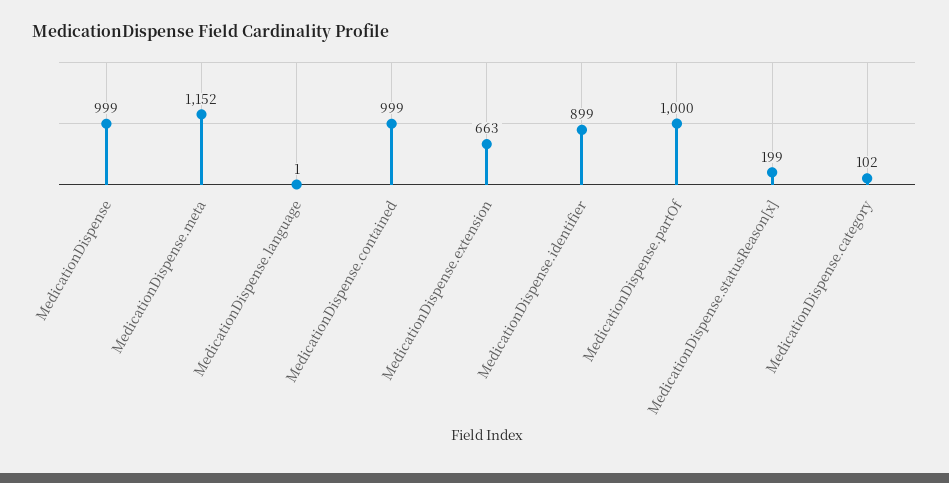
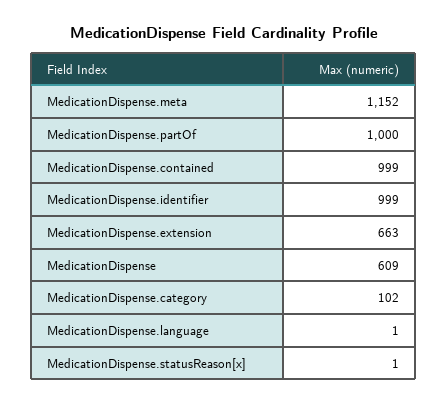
  {
-   "MedicationDispense": 999,
+   "MedicationDispense": 609,
    "MedicationDispense.meta": 1152,
    "MedicationDispense.language": 1,
    "MedicationDispense.contained": 999,
    "MedicationDispense.extension": 663,
-   "MedicationDispense.identifier": 899,
+   "MedicationDispense.identifier": 999,
    "MedicationDispense.partOf": 1000,
-   "MedicationDispense.statusReason[x]": 199,
+   "MedicationDispense.statusReason[x]": 1,
    "MedicationDispense.category": 102
  }

